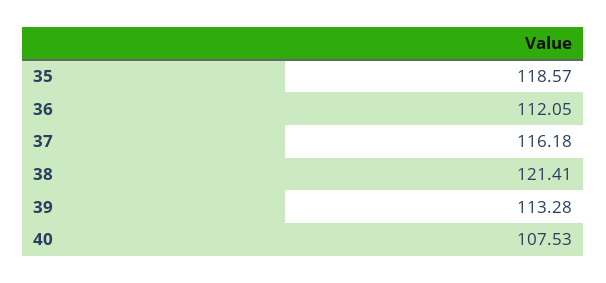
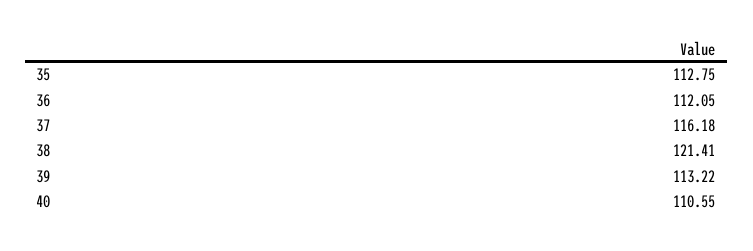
  {
-   "35": 118.57,
+   "35": 112.75,
    "36": 112.05,
    "37": 116.18,
    "38": 121.41,
-   "39": 113.28,
+   "39": 113.22,
-   "40": 107.53
+   "40": 110.55
  }

